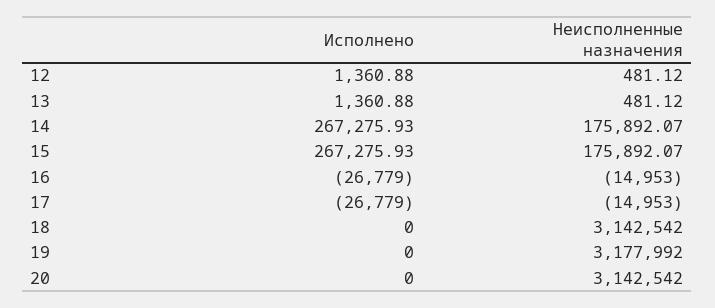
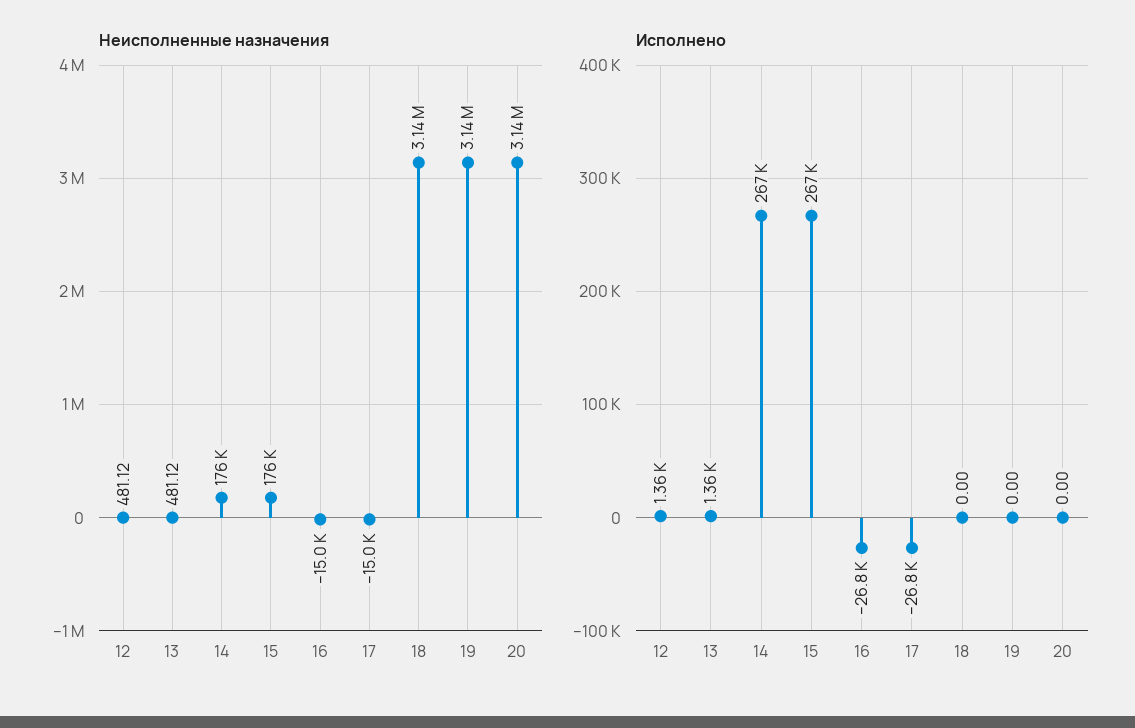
  {
    "Исполнено": {
      "12": 1360.88,
      "13": 1360.88,
      "14": 267275.93,
      "15": 267275.93,
      "16": -26779,
      "17": -26779,
      "18": 0,
      "19": 0,
      "20": 0
    },
    "Неисполненные назначения": {
      "12": 481.12,
      "13": 481.12,
      "14": 175892.07,
      "15": 175892.07,
      "16": -14953,
      "17": -14953,
      "18": 3142542,
-     "19": 3177992,
+     "19": 3140000,
      "20": 3142542
    }
  }

